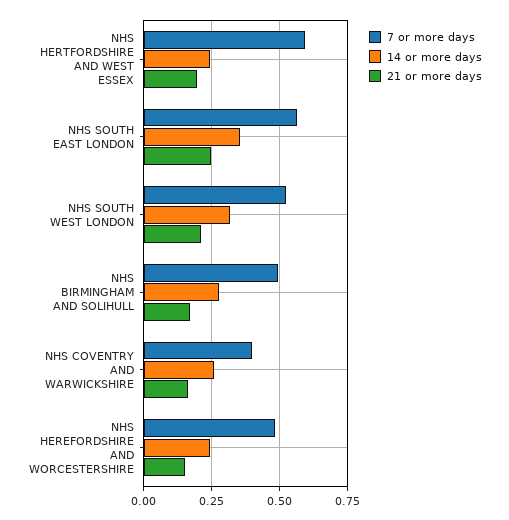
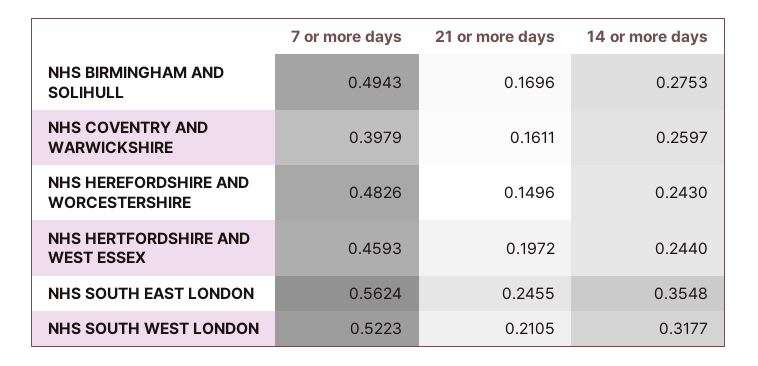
  {
    "7 or more days": {
-     "NHS HERTFORDSHIRE AND WEST ESSEX": 0.6,
+     "NHS HERTFORDSHIRE AND WEST ESSEX": 0.4593,
      "NHS SOUTH EAST LONDON": 0.5624,
      "NHS SOUTH WEST LONDON": 0.5223,
      "NHS BIRMINGHAM AND SOLIHULL": 0.4943,
      "NHS COVENTRY AND WARWICKSHIRE": 0.3979,
      "NHS HEREFORDSHIRE AND WORCESTERSHIRE": 0.4826
    },
    "14 or more days": {
      "NHS HERTFORDSHIRE AND WEST ESSEX": 0.244,
      "NHS SOUTH EAST LONDON": 0.3548,
      "NHS SOUTH WEST LONDON": 0.3177,
      "NHS BIRMINGHAM AND SOLIHULL": 0.2753,
      "NHS COVENTRY AND WARWICKSHIRE": 0.2597,
      "NHS HEREFORDSHIRE AND WORCESTERSHIRE": 0.243
    },
    "21 or more days": {
      "NHS HERTFORDSHIRE AND WEST ESSEX": 0.1972,
      "NHS SOUTH EAST LONDON": 0.2455,
      "NHS SOUTH WEST LONDON": 0.2105,
      "NHS BIRMINGHAM AND SOLIHULL": 0.1696,
      "NHS COVENTRY AND WARWICKSHIRE": 0.1611,
      "NHS HEREFORDSHIRE AND WORCESTERSHIRE": 0.1496
    }
  }

